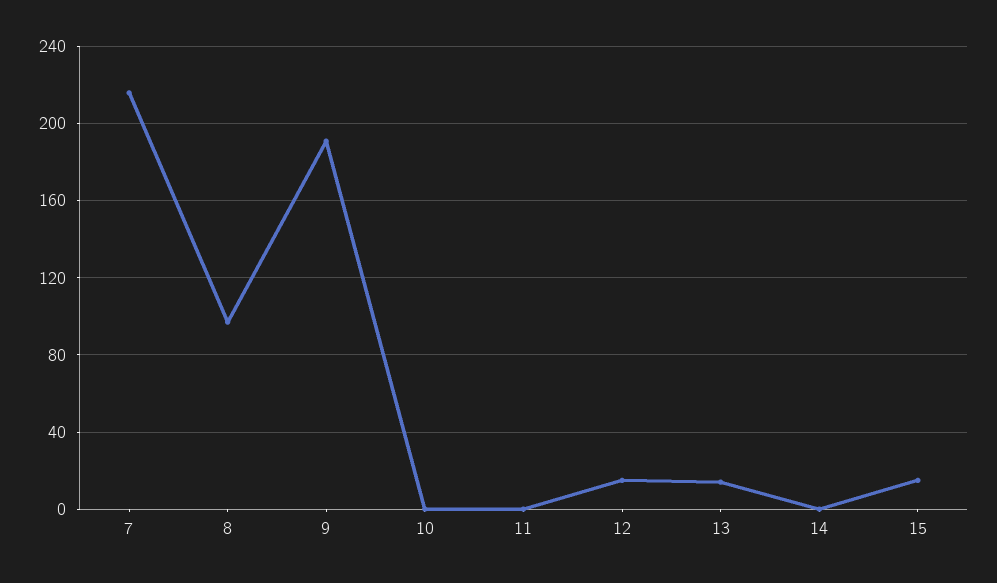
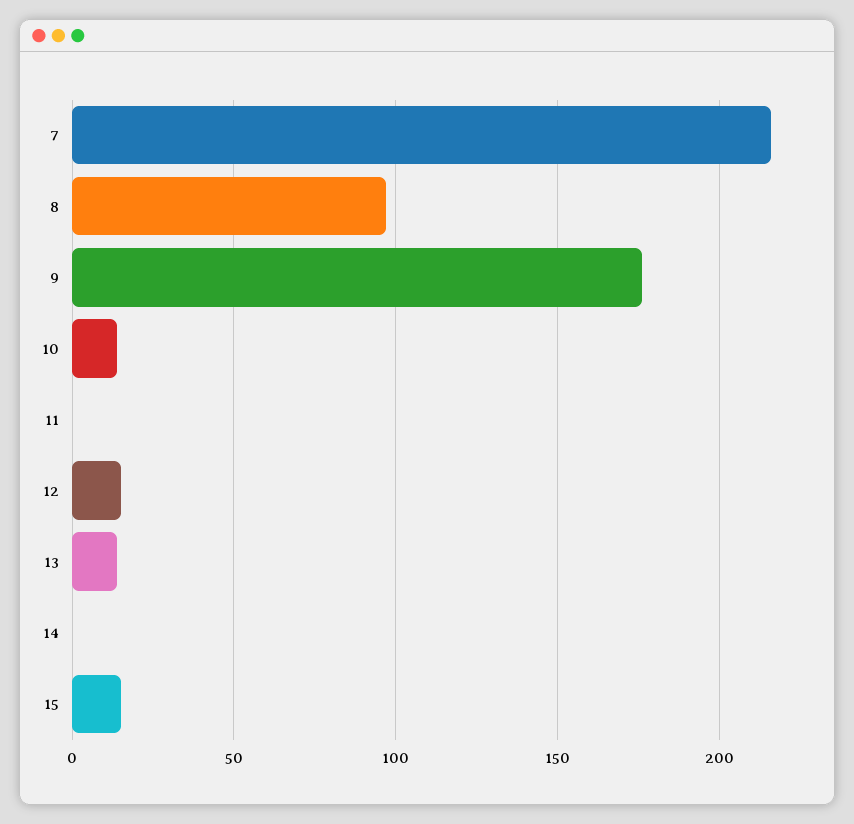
  {
    "7": 215,
    "8": 95,
-   "9": 190,
+   "9": 175,
-   "10": 0,
+   "10": 15,
    "11": 0,
    "12": 15,
    "13": 15,
    "14": 0,
    "15": 15
  }

